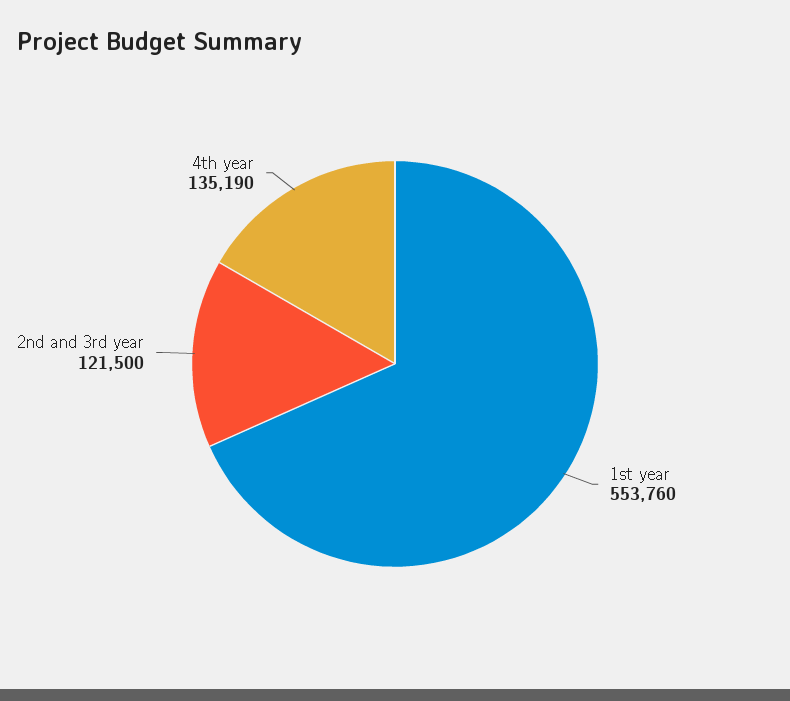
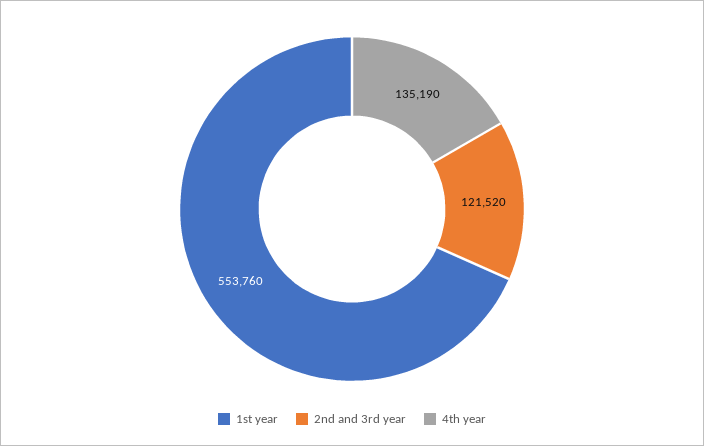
  {
    "1st year": 553760,
-   "2nd and 3rd year": 121500,
+   "2nd and 3rd year": 121520,
    "4th year": 135190
  }

